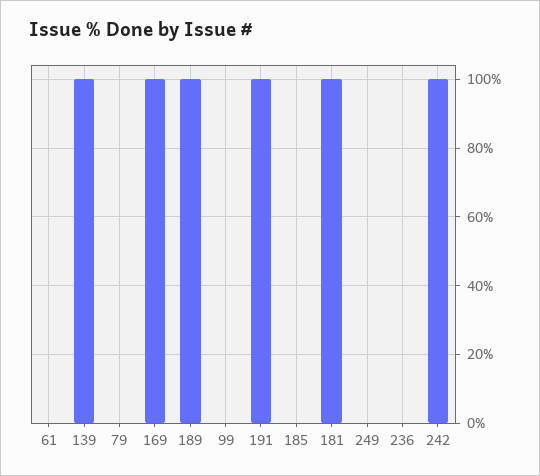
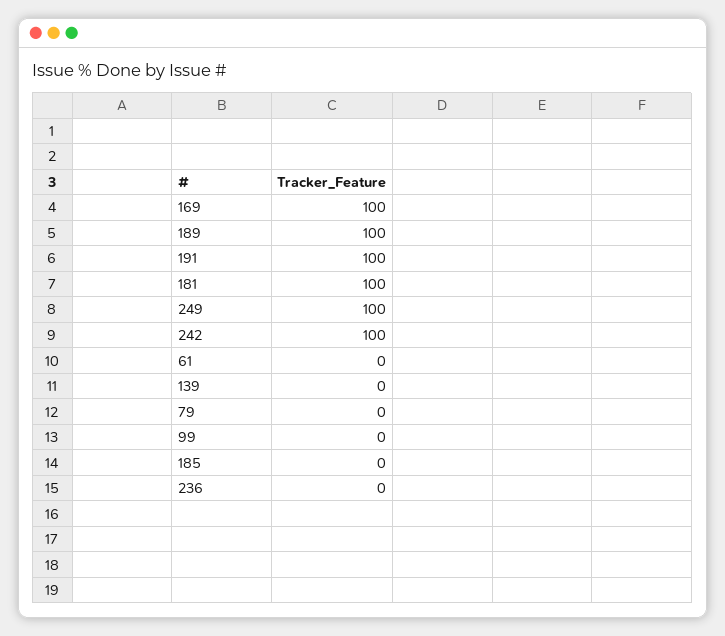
  {
    "61": 0,
-   "139": 100,
+   "139": 0,
    "79": 0,
    "169": 100,
    "189": 100,
    "99": 0,
    "191": 100,
    "185": 0,
    "181": 100,
-   "249": 0,
+   "249": 100,
    "236": 0,
    "242": 100
  }

